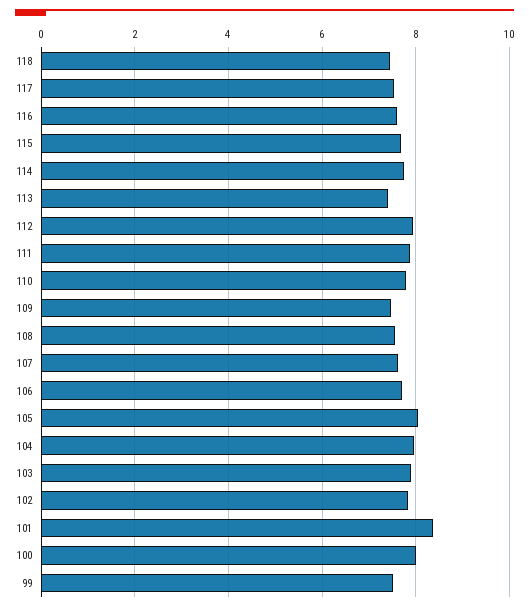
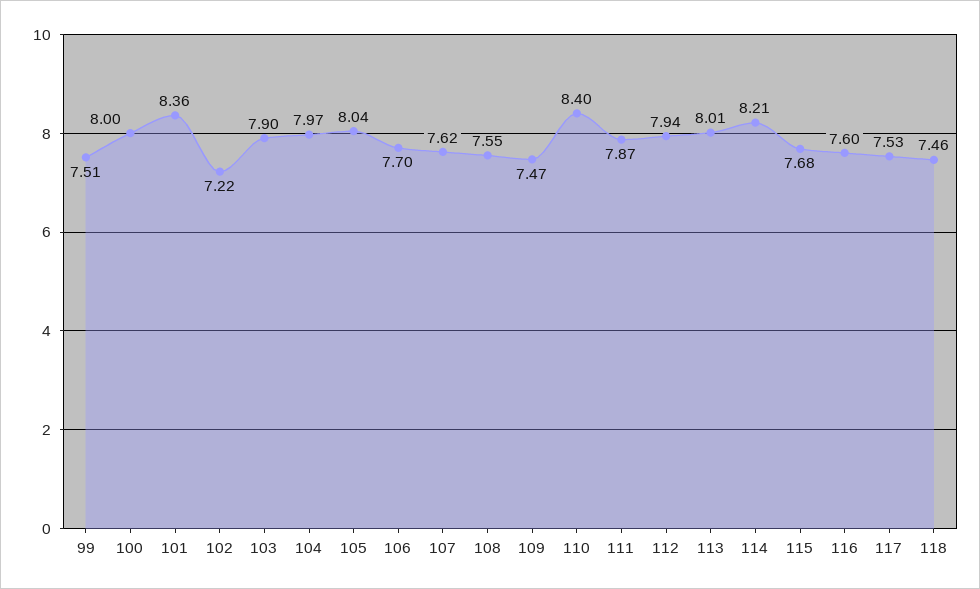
  {
    "118": 7.46,
    "117": 7.53,
    "116": 7.6,
    "115": 7.68,
-   "114": 7.8,
+   "114": 8.21,
-   "113": 7.4,
+   "113": 8.01,
    "112": 7.94,
    "111": 7.87,
-   "110": 7.8,
+   "110": 8.4,
    "109": 7.47,
    "108": 7.55,
    "107": 7.62,
    "106": 7.7,
    "105": 8.04,
    "104": 7.97,
    "103": 7.9,
-   "102": 7.8,
+   "102": 7.22,
    "101": 8.36,
    "100": 8,
    "99": 7.51
  }

